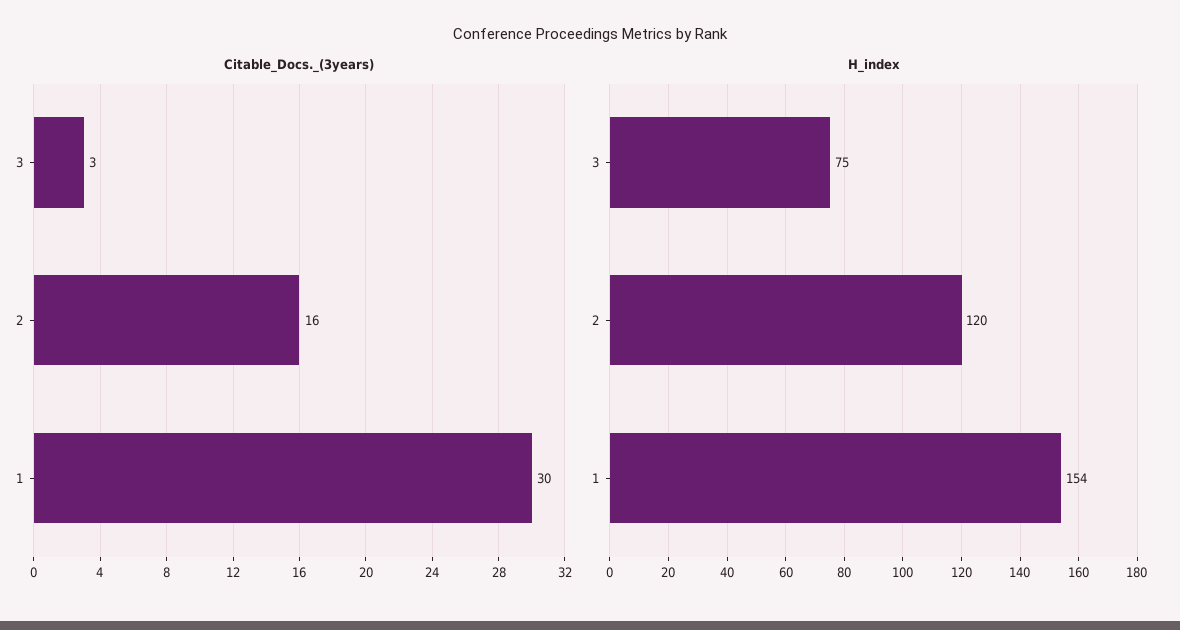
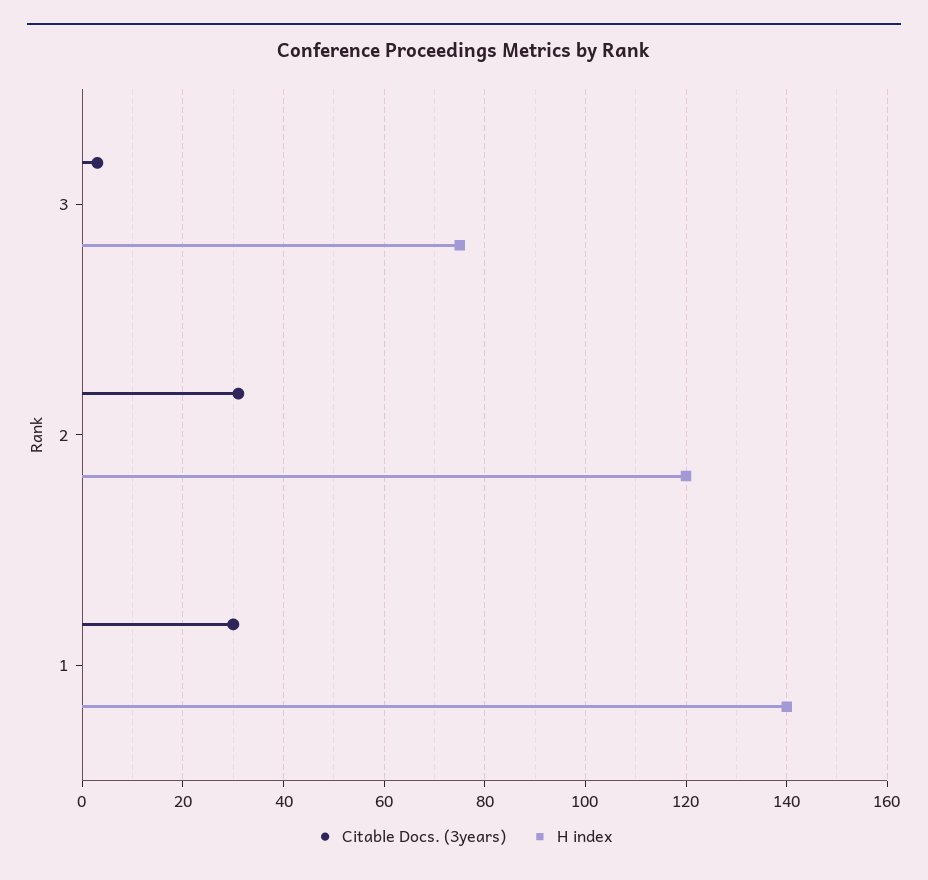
  {
    "Citable_Docs._(3years)": {
      "3": 3,
-     "2": 16,
+     "2": 30,
      "1": 30
    },
    "H_index": {
      "3": 75,
      "2": 120,
-     "1": 154
+     "1": 140
    }
  }

